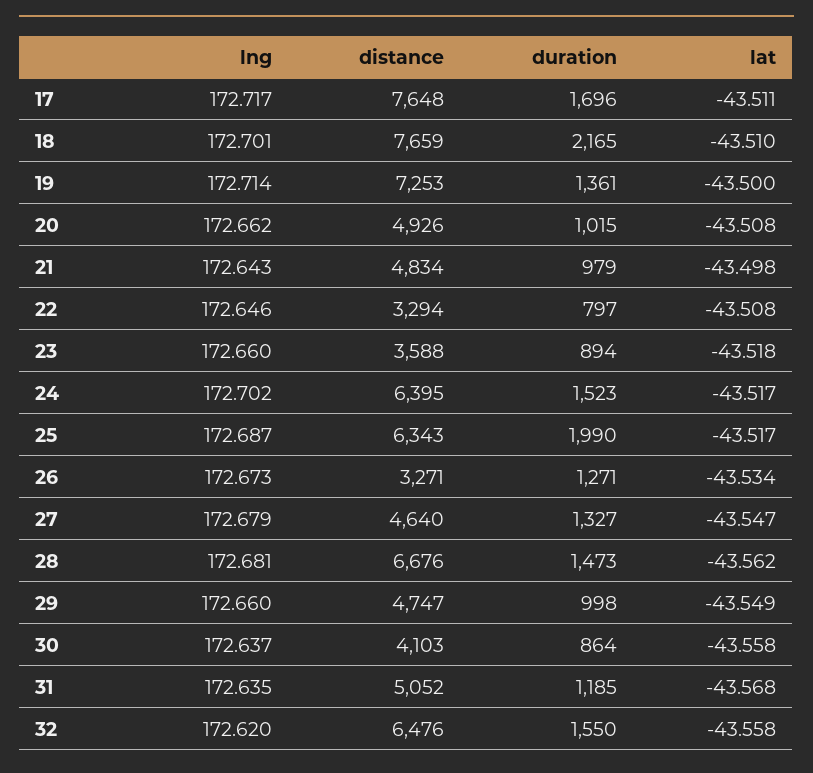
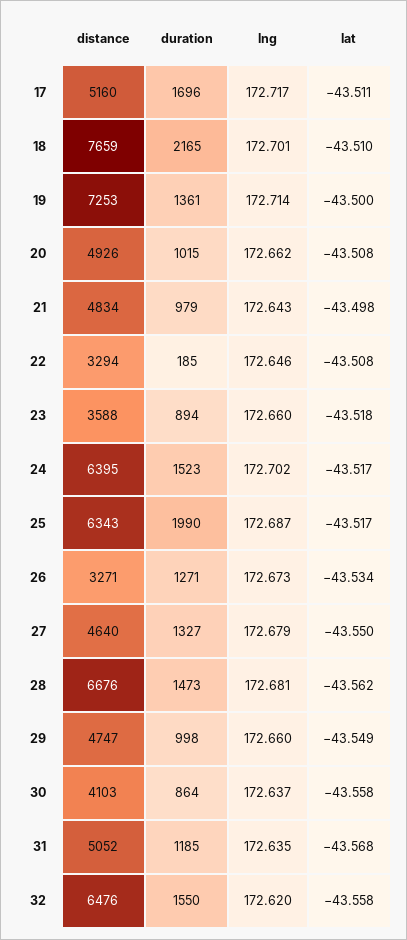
  {
    "lng": {
      "17": 172.717,
      "18": 172.701,
      "19": 172.714,
      "20": 172.662,
      "21": 172.643,
      "22": 172.646,
      "23": 172.66,
      "24": 172.702,
      "25": 172.687,
      "26": 172.673,
      "27": 172.679,
      "28": 172.681,
      "29": 172.66,
      "30": 172.637,
      "31": 172.635,
      "32": 172.62
    },
    "distance": {
-     "17": 7648,
+     "17": 5160,
      "18": 7659,
      "19": 7253,
      "20": 4926,
      "21": 4834,
      "22": 3294,
      "23": 3588,
      "24": 6395,
      "25": 6343,
      "26": 3271,
      "27": 4640,
      "28": 6676,
      "29": 4747,
      "30": 4103,
      "31": 5052,
      "32": 6476
    },
    "duration": {
      "17": 1696,
      "18": 2165,
      "19": 1361,
      "20": 1015,
      "21": 979,
-     "22": 797,
+     "22": 185,
      "23": 894,
      "24": 1523,
      "25": 1990,
      "26": 1271,
      "27": 1327,
      "28": 1473,
      "29": 998,
      "30": 864,
      "31": 1185,
      "32": 1550
    },
    "lat": {
      "17": -43.511,
      "18": -43.51,
      "19": -43.5,
      "20": -43.508,
      "21": -43.498,
      "22": -43.508,
      "23": -43.518,
      "24": -43.517,
      "25": -43.517,
      "26": -43.534,
-     "27": -43.547,
+     "27": -43.55,
      "28": -43.562,
      "29": -43.549,
      "30": -43.558,
      "31": -43.568,
      "32": -43.558
    }
  }

